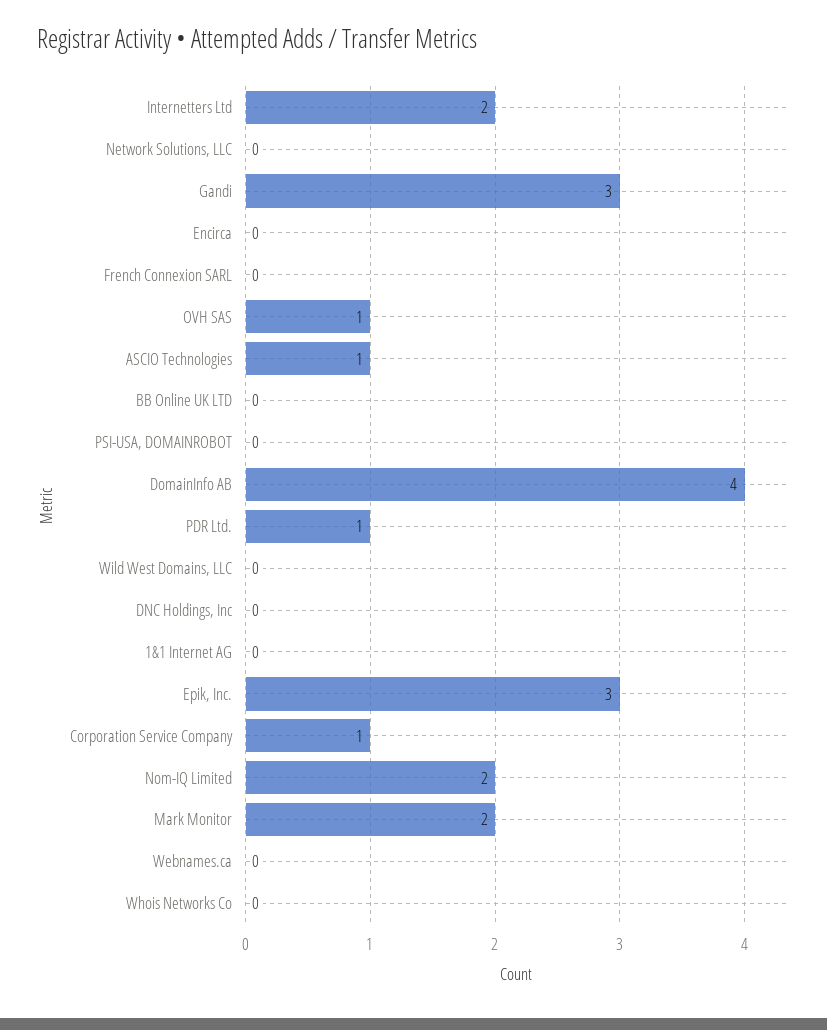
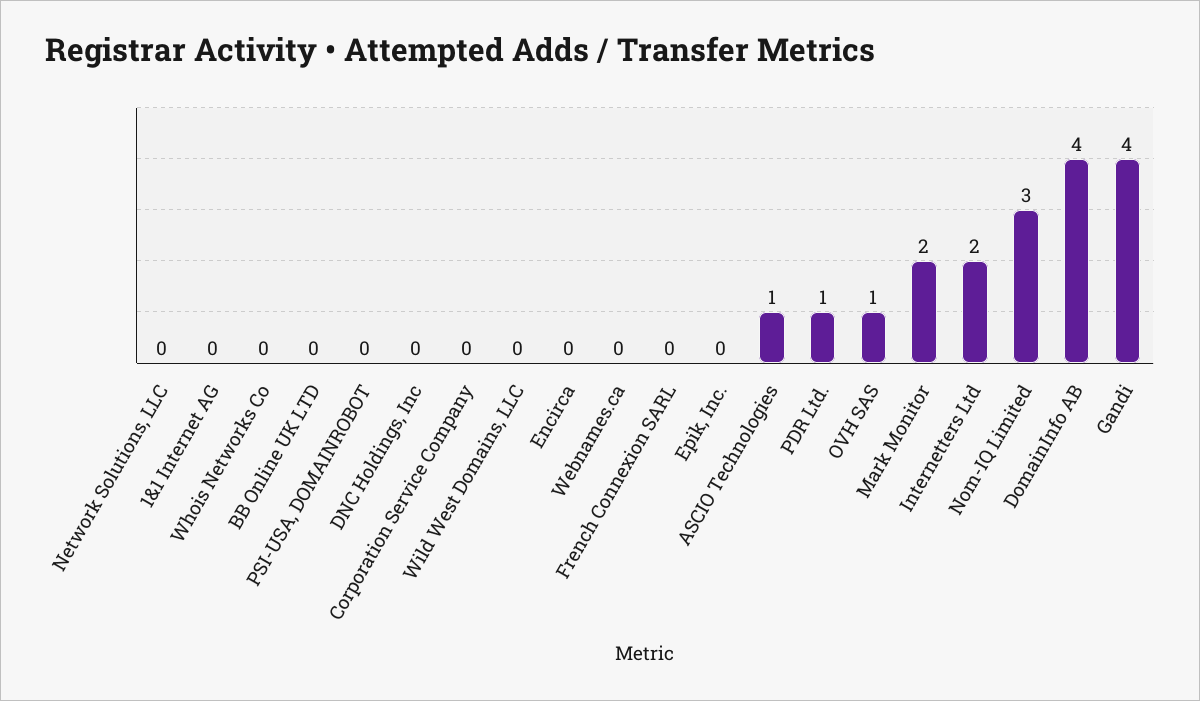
  {
    "Internetters Ltd": 2,
    "Network Solutions, LLC": 0,
-   "Gandi": 3,
+   "Gandi": 4,
    "Encirca": 0,
    "French Connexion SARL": 0,
    "OVH SAS": 1,
    "ASCIO Technologies": 1,
    "BB Online UK LTD": 0,
    "PSI-USA, DOMAINROBOT": 0,
    "DomainInfo AB": 4,
    "PDR Ltd.": 1,
    "Wild West Domains, LLC": 0,
    "DNC Holdings, Inc": 0,
    "1&1 Internet AG": 0,
-   "Epik, Inc.": 3,
+   "Epik, Inc.": 0,
-   "Corporation Service Company": 1,
+   "Corporation Service Company": 0,
-   "Nom-IQ Limited": 2,
+   "Nom-IQ Limited": 3,
    "Mark Monitor": 2,
    "Webnames.ca": 0,
    "Whois Networks Co": 0
  }

